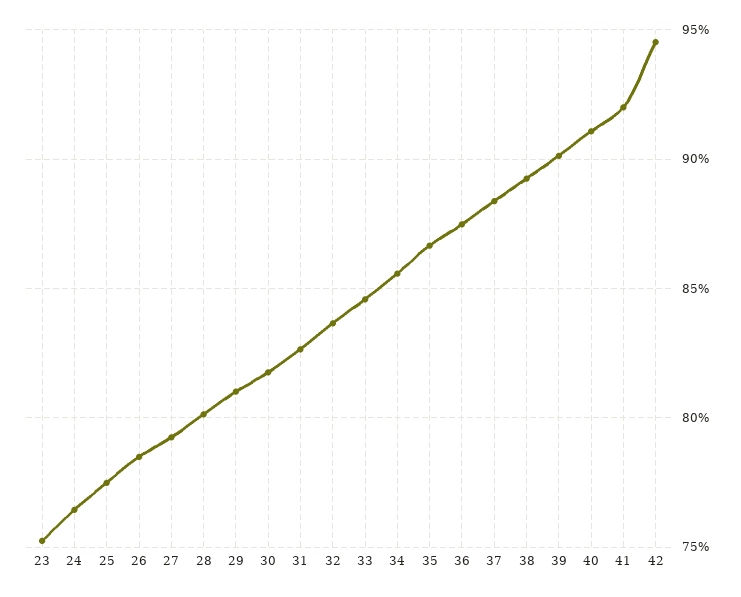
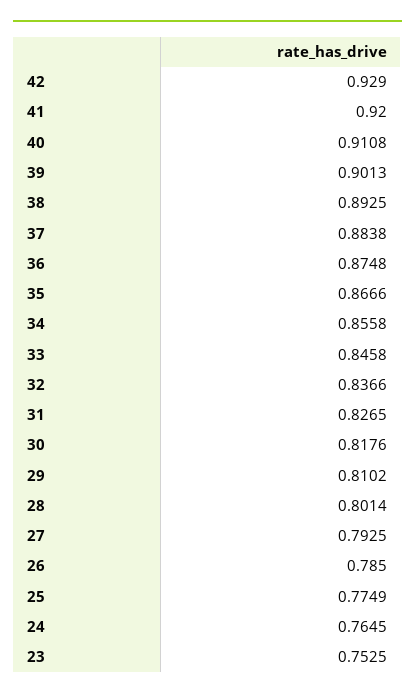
  {
    "23": 0.7525,
    "24": 0.7645,
    "25": 0.7749,
    "26": 0.785,
    "27": 0.7925,
    "28": 0.8014,
    "29": 0.8102,
    "30": 0.8176,
    "31": 0.8265,
    "32": 0.8366,
    "33": 0.8458,
    "34": 0.8558,
    "35": 0.8666,
    "36": 0.8748,
    "37": 0.8838,
    "38": 0.8925,
    "39": 0.9013,
    "40": 0.9108,
    "41": 0.92,
-   "42": 0.945
+   "42": 0.929
  }

